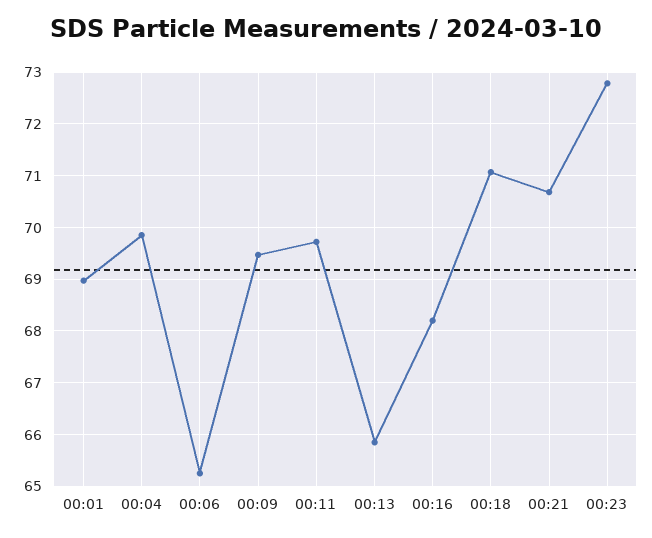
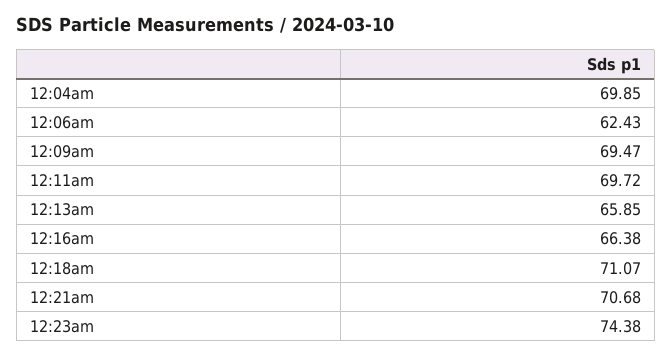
  {
-   "00:01": 69,
    "00:04": 69.85,
-   "00:06": 65.2,
+   "00:06": 62.43,
    "00:09": 69.47,
    "00:11": 69.72,
    "00:13": 65.85,
-   "00:16": 68.2,
+   "00:16": 66.38,
    "00:18": 71.07,
    "00:21": 70.68,
-   "00:23": 72.8
+   "00:23": 74.38
  }

